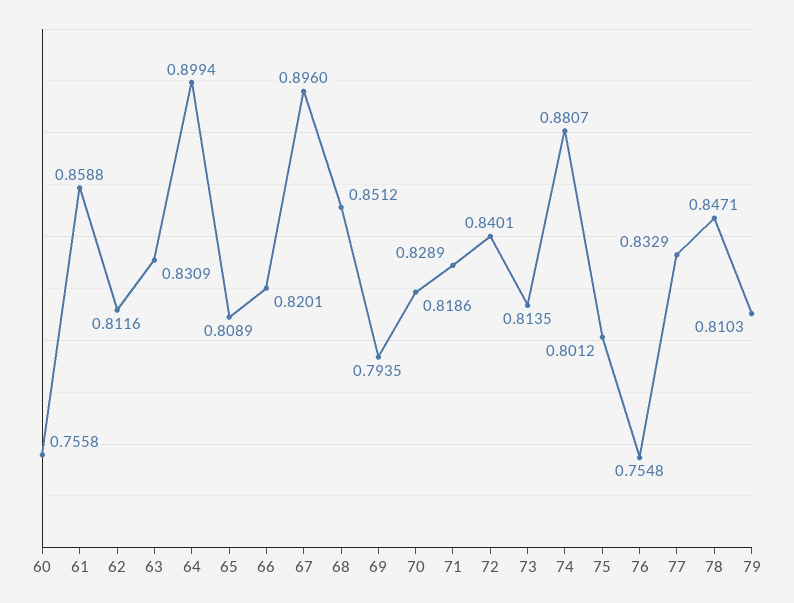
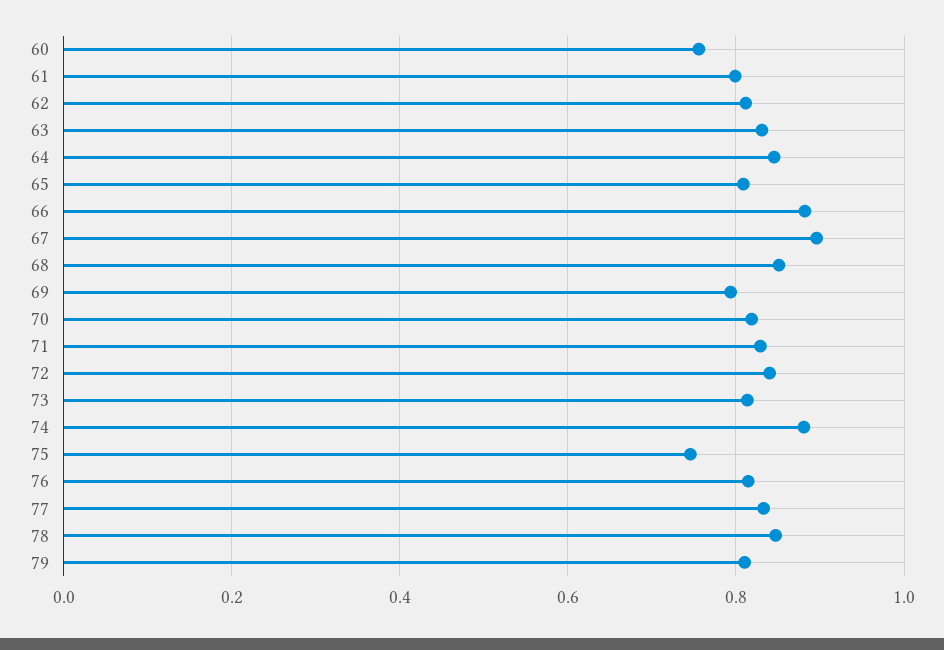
  {
    "60": 0.7558,
-   "61": 0.8588,
+   "61": 0.8,
    "62": 0.8116,
    "63": 0.8309,
-   "64": 0.8994,
+   "64": 0.84,
    "65": 0.8089,
-   "66": 0.8201,
+   "66": 0.88,
    "67": 0.896,
    "68": 0.8512,
    "69": 0.7935,
    "70": 0.8186,
    "71": 0.8289,
    "72": 0.8401,
    "73": 0.8135,
    "74": 0.8807,
-   "75": 0.8012,
+   "75": 0.74,
-   "76": 0.7548,
+   "76": 0.82,
    "77": 0.8329,
    "78": 0.8471,
    "79": 0.8103
  }

